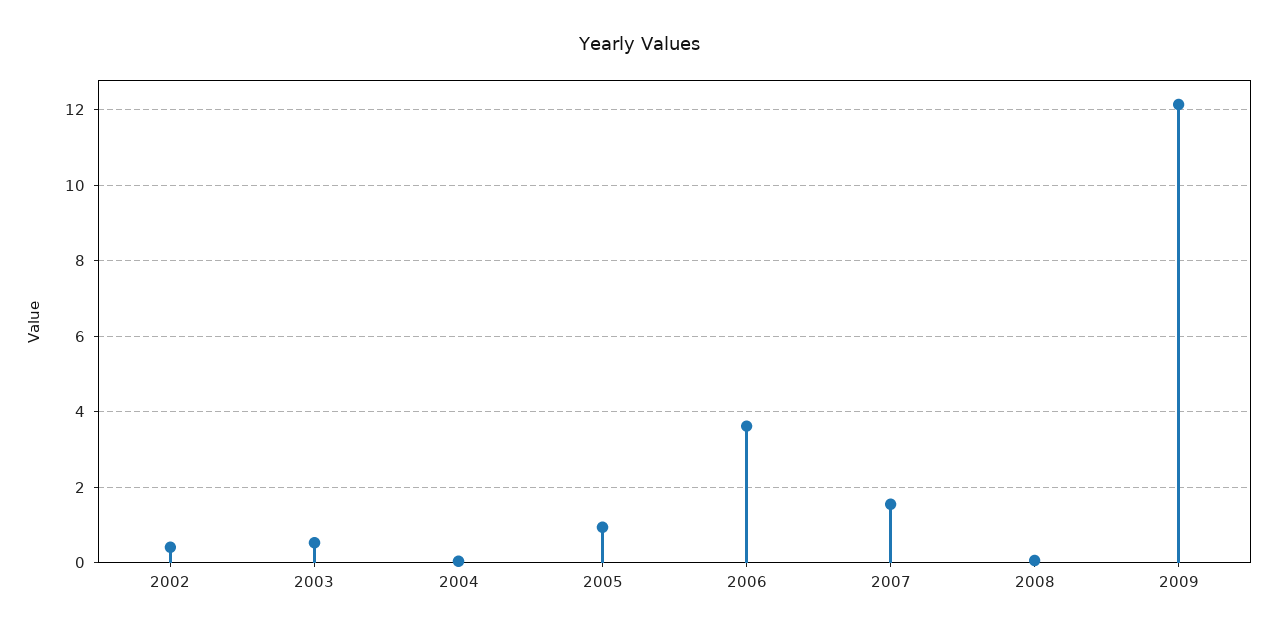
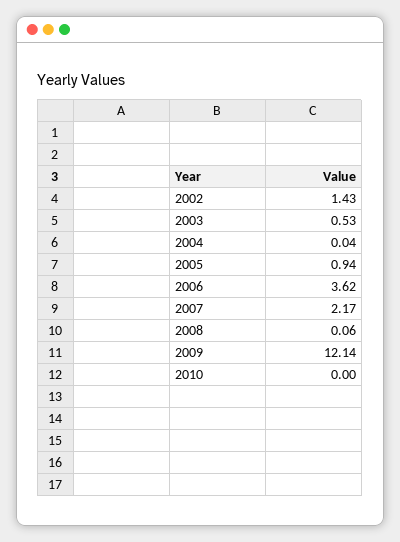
  {
-   "2002": 0.4,
+   "2002": 1.43,
    "2003": 0.53,
    "2004": 0.04,
    "2005": 0.94,
    "2006": 3.62,
-   "2007": 1.6,
+   "2007": 2.17,
    "2008": 0.06,
-   "2009": 12.14
+   "2009": 12.14,
+   "2010": 0
  }

